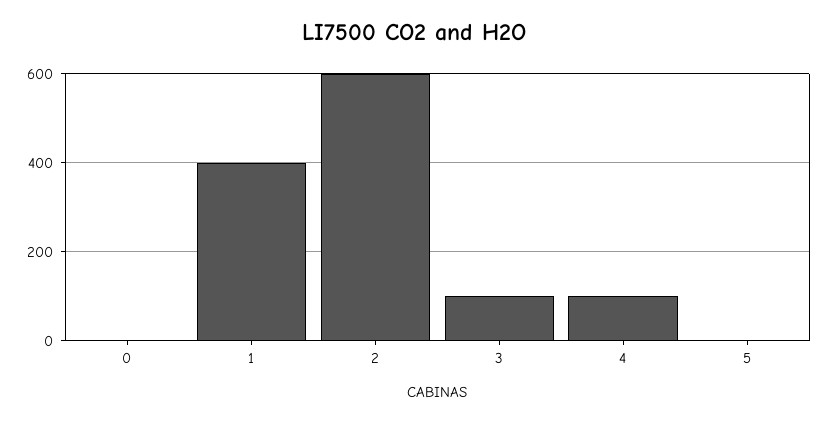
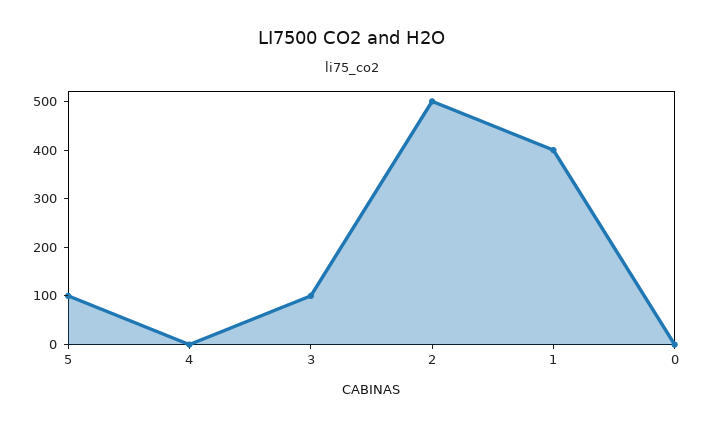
  {
    "0": 0,
    "1": 400,
-   "2": 600,
+   "2": 500,
    "3": 100,
-   "4": 100,
+   "4": 0,
-   "5": 0
+   "5": 100
  }

